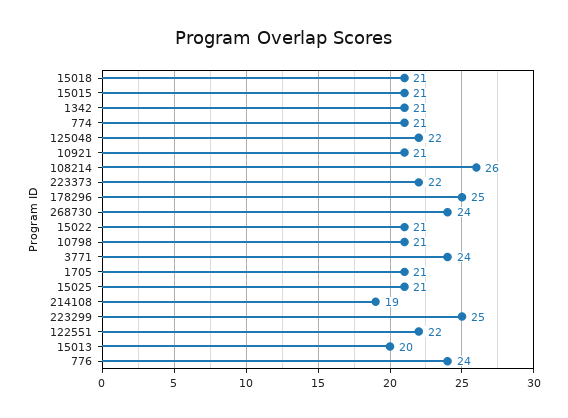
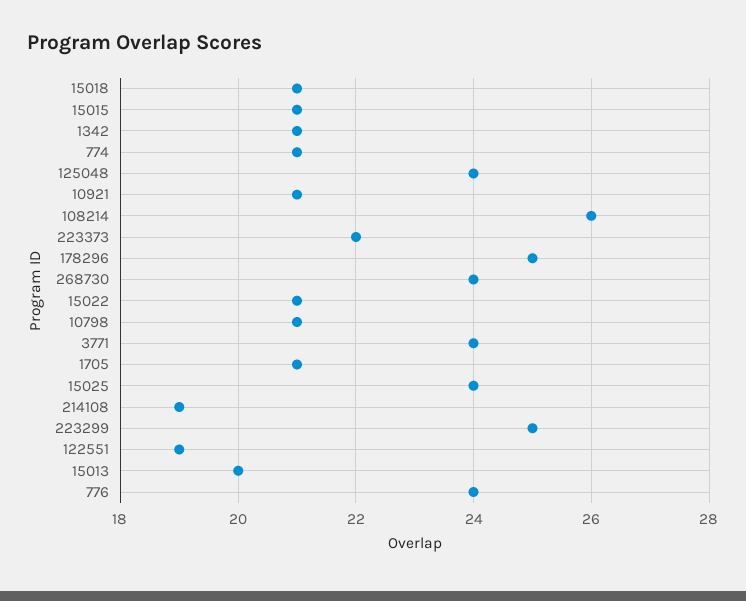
  {
    "15018": 21,
    "15015": 21,
    "1342": 21,
    "774": 21,
-   "125048": 22,
+   "125048": 24,
    "10921": 21,
    "108214": 26,
    "223373": 22,
    "178296": 25,
    "268730": 24,
    "15022": 21,
    "10798": 21,
    "3771": 24,
    "1705": 21,
-   "15025": 21,
+   "15025": 24,
    "214108": 19,
    "223299": 25,
-   "122551": 22,
+   "122551": 19,
    "15013": 20,
    "776": 24
  }

